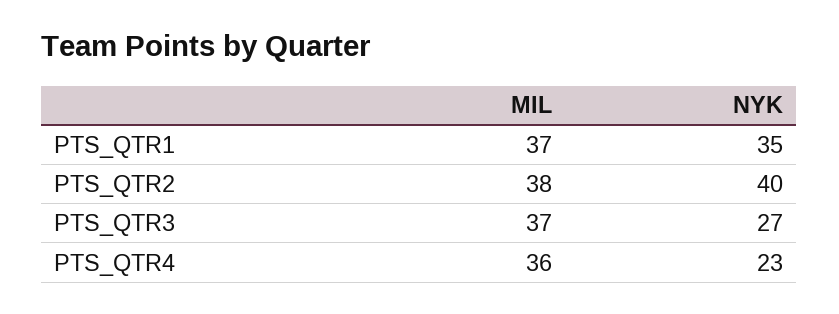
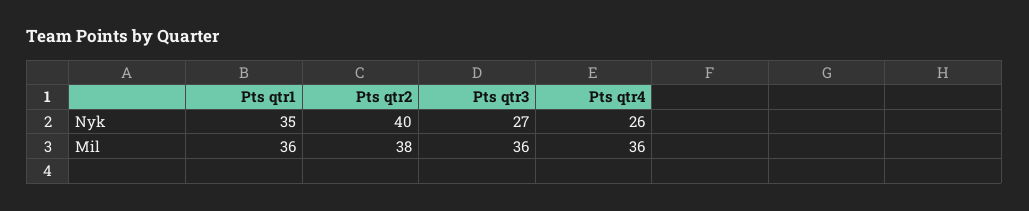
  {
    "MIL": {
-     "PTS_QTR1": 37,
+     "PTS_QTR1": 36,
      "PTS_QTR2": 38,
-     "PTS_QTR3": 37,
+     "PTS_QTR3": 36,
      "PTS_QTR4": 36
    },
    "NYK": {
      "PTS_QTR1": 35,
      "PTS_QTR2": 40,
      "PTS_QTR3": 27,
-     "PTS_QTR4": 23
+     "PTS_QTR4": 26
    }
  }

